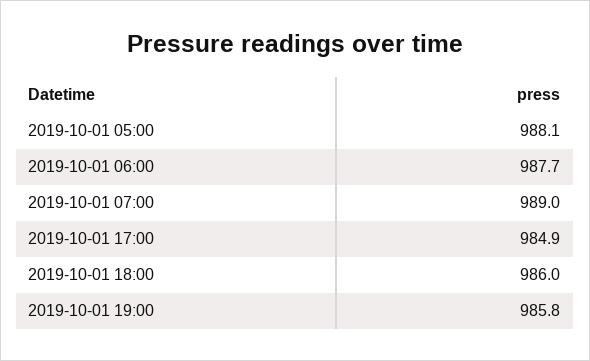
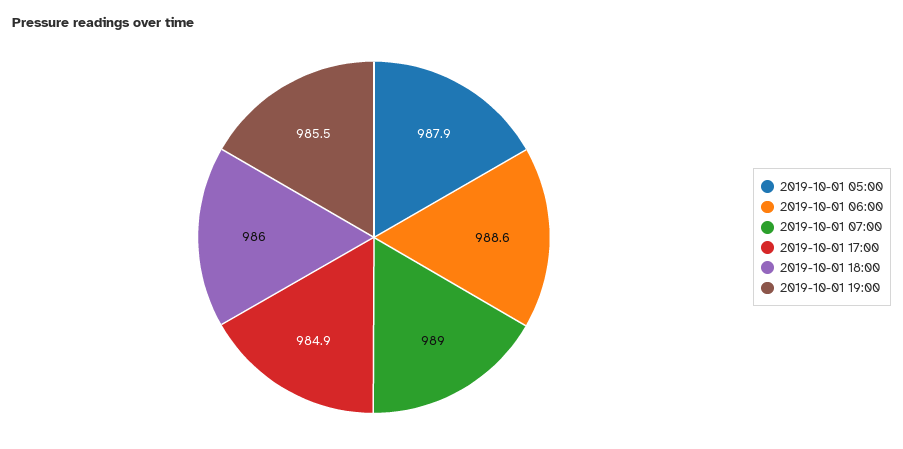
  {
-   "2019-10-01 05:00": 988.1,
+   "2019-10-01 05:00": 987.9,
-   "2019-10-01 06:00": 987.7,
+   "2019-10-01 06:00": 988.6,
    "2019-10-01 07:00": 989,
    "2019-10-01 17:00": 984.9,
    "2019-10-01 18:00": 986,
-   "2019-10-01 19:00": 985.8
+   "2019-10-01 19:00": 985.5
  }

